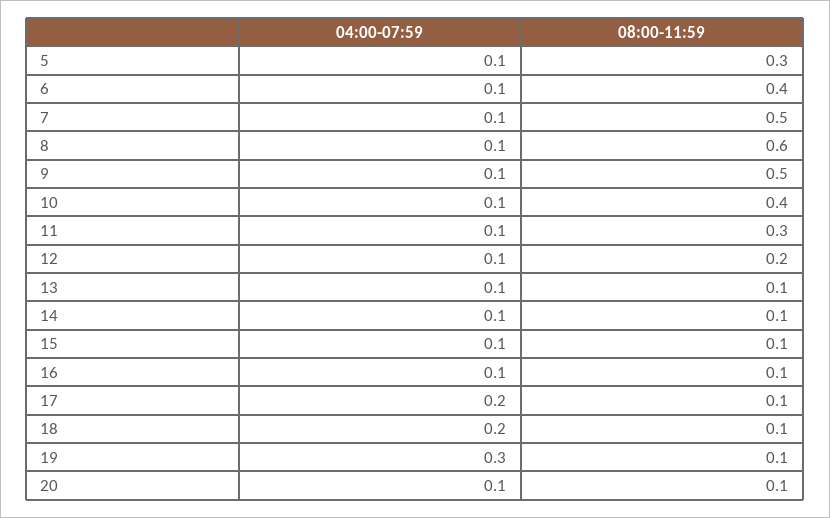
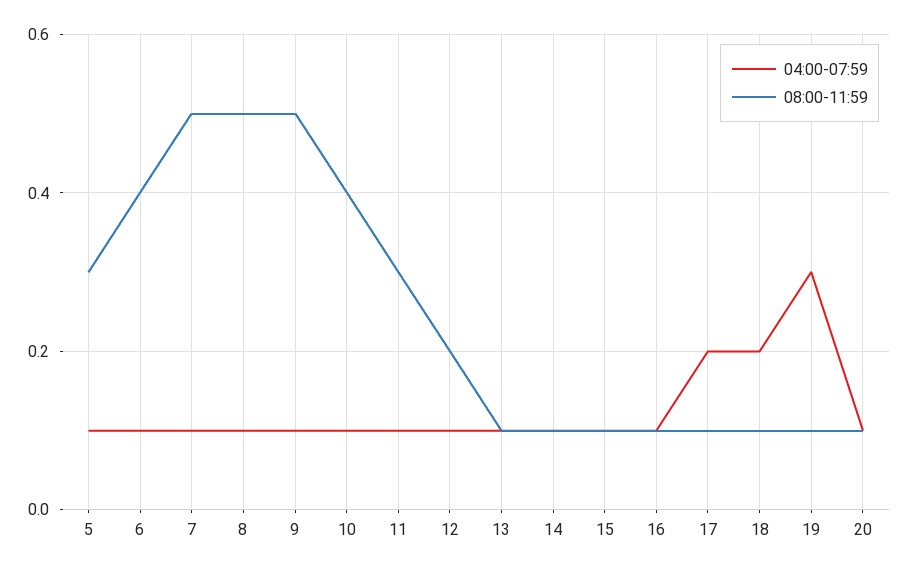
  {
    "04:00-07:59": {
      "5": 0.1,
      "6": 0.1,
      "7": 0.1,
      "8": 0.1,
      "9": 0.1,
      "10": 0.1,
      "11": 0.1,
      "12": 0.1,
      "13": 0.1,
      "14": 0.1,
      "15": 0.1,
      "16": 0.1,
      "17": 0.2,
      "18": 0.2,
      "19": 0.3,
      "20": 0.1
    },
    "08:00-11:59": {
      "5": 0.3,
      "6": 0.4,
      "7": 0.5,
-     "8": 0.6,
+     "8": 0.5,
      "9": 0.5,
      "10": 0.4,
      "11": 0.3,
      "12": 0.2,
      "13": 0.1,
      "14": 0.1,
      "15": 0.1,
      "16": 0.1,
      "17": 0.1,
      "18": 0.1,
      "19": 0.1,
      "20": 0.1
    }
  }

